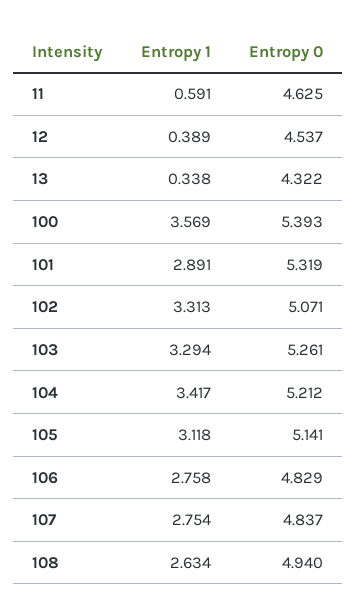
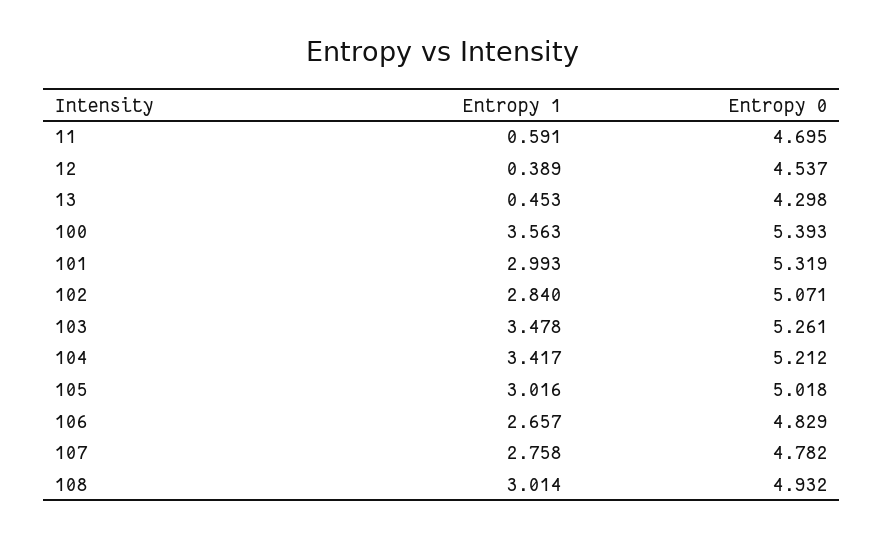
  {
    "Entropy 1": {
      "11": 0.591,
      "12": 0.389,
-     "13": 0.338,
+     "13": 0.453,
-     "100": 3.569,
+     "100": 3.563,
-     "101": 2.891,
+     "101": 2.993,
-     "102": 3.313,
+     "102": 2.84,
-     "103": 3.294,
+     "103": 3.478,
      "104": 3.417,
-     "105": 3.118,
+     "105": 3.016,
-     "106": 2.758,
+     "106": 2.657,
-     "107": 2.754,
+     "107": 2.758,
-     "108": 2.634
+     "108": 3.014
    },
    "Entropy 0": {
-     "11": 4.625,
+     "11": 4.695,
      "12": 4.537,
-     "13": 4.322,
+     "13": 4.298,
      "100": 5.393,
      "101": 5.319,
      "102": 5.071,
      "103": 5.261,
      "104": 5.212,
-     "105": 5.141,
+     "105": 5.018,
      "106": 4.829,
-     "107": 4.837,
+     "107": 4.782,
-     "108": 4.94
+     "108": 4.932
    }
  }

